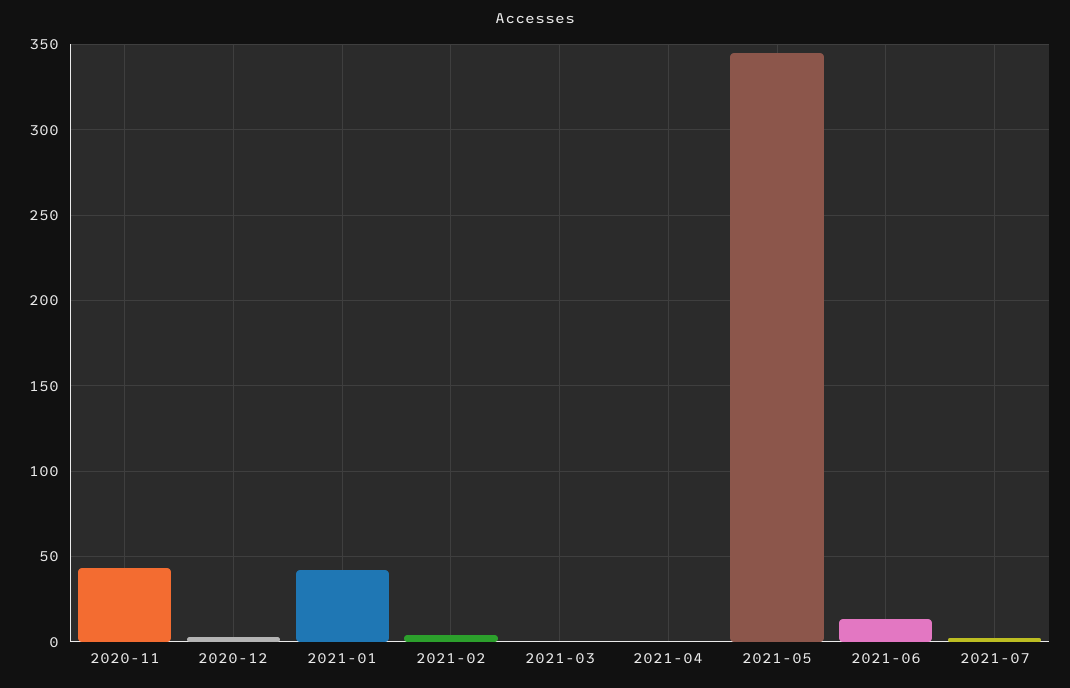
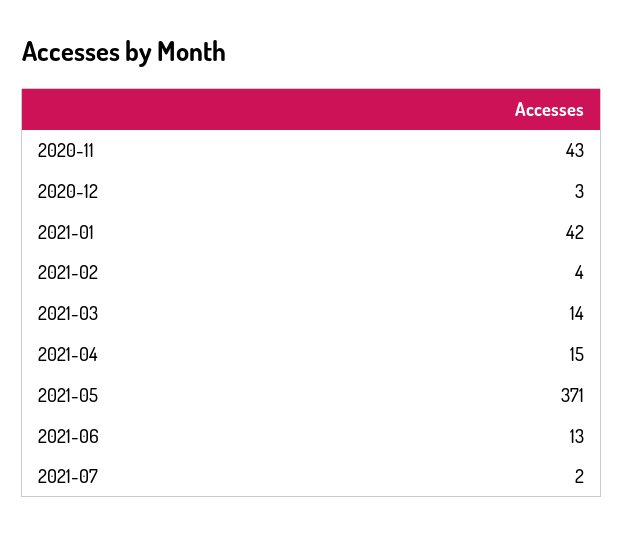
  {
    "2020-11": 43,
    "2020-12": 3,
    "2021-01": 42,
    "2021-02": 4,
-   "2021-03": 0,
+   "2021-03": 14,
-   "2021-04": 0,
+   "2021-04": 15,
-   "2021-05": 345,
+   "2021-05": 371,
    "2021-06": 13,
    "2021-07": 2
  }

